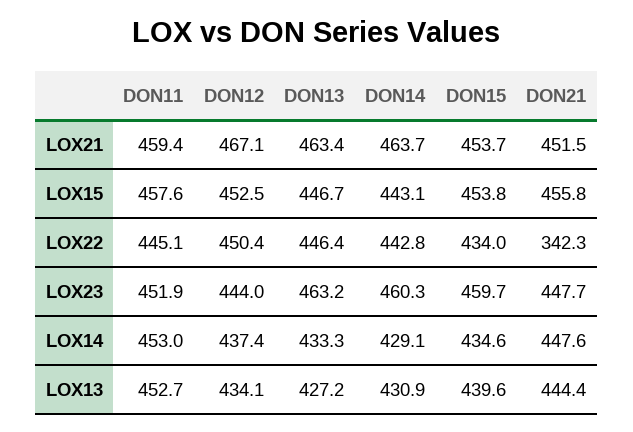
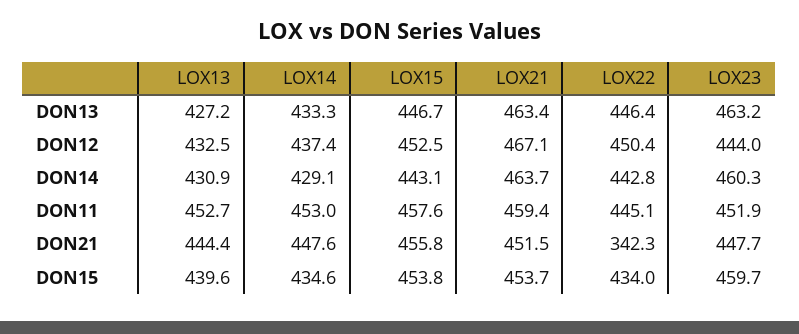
  {
    "DON11": {
      "LOX21": 459.4,
      "LOX15": 457.6,
      "LOX22": 445.1,
      "LOX23": 451.9,
      "LOX14": 453,
      "LOX13": 452.7
    },
    "DON12": {
      "LOX21": 467.1,
      "LOX15": 452.5,
      "LOX22": 450.4,
      "LOX23": 444,
      "LOX14": 437.4,
-     "LOX13": 434.1
+     "LOX13": 432.5
    },
    "DON13": {
      "LOX21": 463.4,
      "LOX15": 446.7,
      "LOX22": 446.4,
      "LOX23": 463.2,
      "LOX14": 433.3,
      "LOX13": 427.2
    },
    "DON14": {
      "LOX21": 463.7,
      "LOX15": 443.1,
      "LOX22": 442.8,
      "LOX23": 460.3,
      "LOX14": 429.1,
      "LOX13": 430.9
    },
    "DON15": {
      "LOX21": 453.7,
      "LOX15": 453.8,
      "LOX22": 434,
      "LOX23": 459.7,
      "LOX14": 434.6,
      "LOX13": 439.6
    },
    "DON21": {
      "LOX21": 451.5,
      "LOX15": 455.8,
      "LOX22": 342.3,
      "LOX23": 447.7,
      "LOX14": 447.6,
      "LOX13": 444.4
    }
  }

